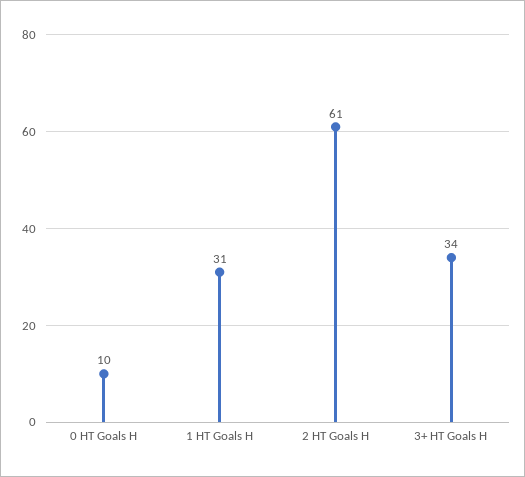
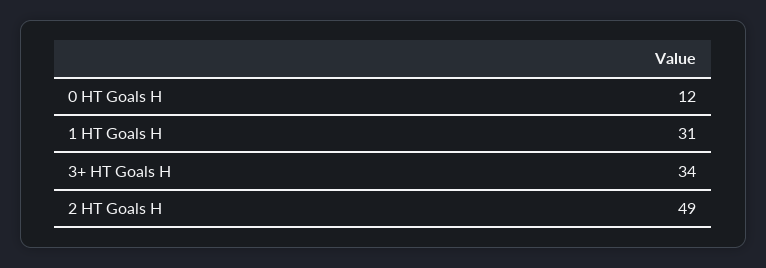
  {
-   "0 HT Goals H": 10,
+   "0 HT Goals H": 12,
    "1 HT Goals H": 31,
-   "2 HT Goals H": 61,
+   "2 HT Goals H": 49,
    "3+ HT Goals H": 34
  }

